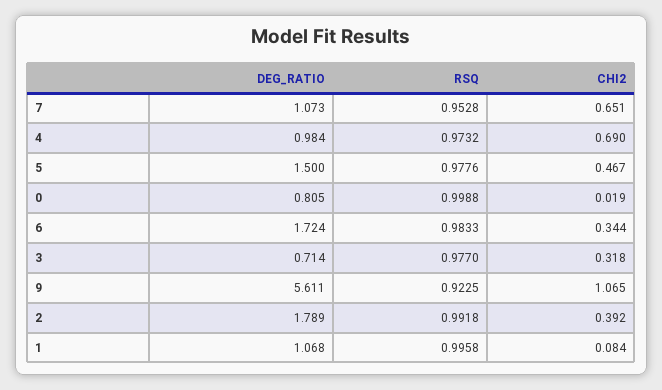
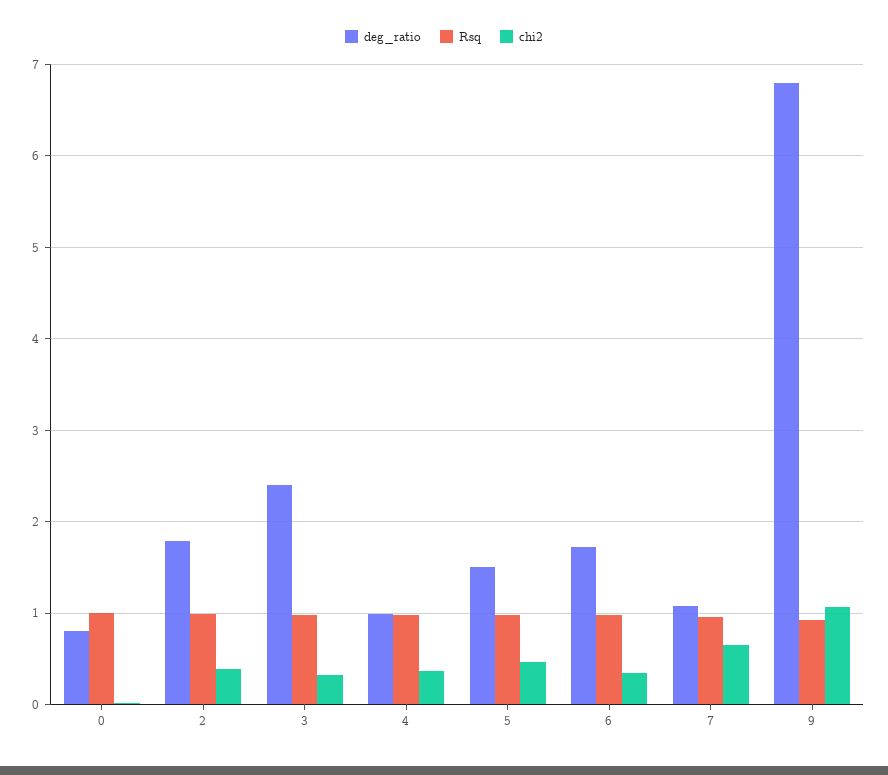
  {
    "DEG_RATIO": {
      "7": 1.073,
      "4": 0.984,
      "5": 1.5,
      "0": 0.805,
      "6": 1.724,
-     "3": 0.714,
+     "3": 2.4,
-     "9": 5.611,
+     "9": 6.8,
-     "2": 1.789,
+     "2": 1.789
-     "1": 1.068
    },
    "RSQ": {
      "7": 0.9528,
      "4": 0.9732,
      "5": 0.9776,
      "0": 0.9988,
      "6": 0.9833,
      "3": 0.977,
      "9": 0.9225,
-     "2": 0.9918,
+     "2": 0.9918
-     "1": 0.9958
    },
    "CHI2": {
      "7": 0.651,
-     "4": 0.69,
+     "4": 0.4,
      "5": 0.467,
      "0": 0.019,
      "6": 0.344,
      "3": 0.318,
      "9": 1.065,
-     "2": 0.392,
+     "2": 0.392
-     "1": 0.084
    }
  }

